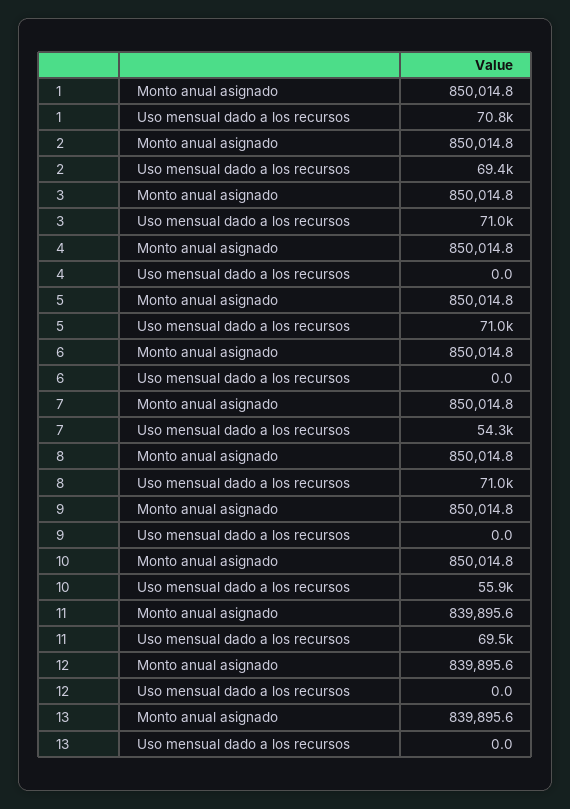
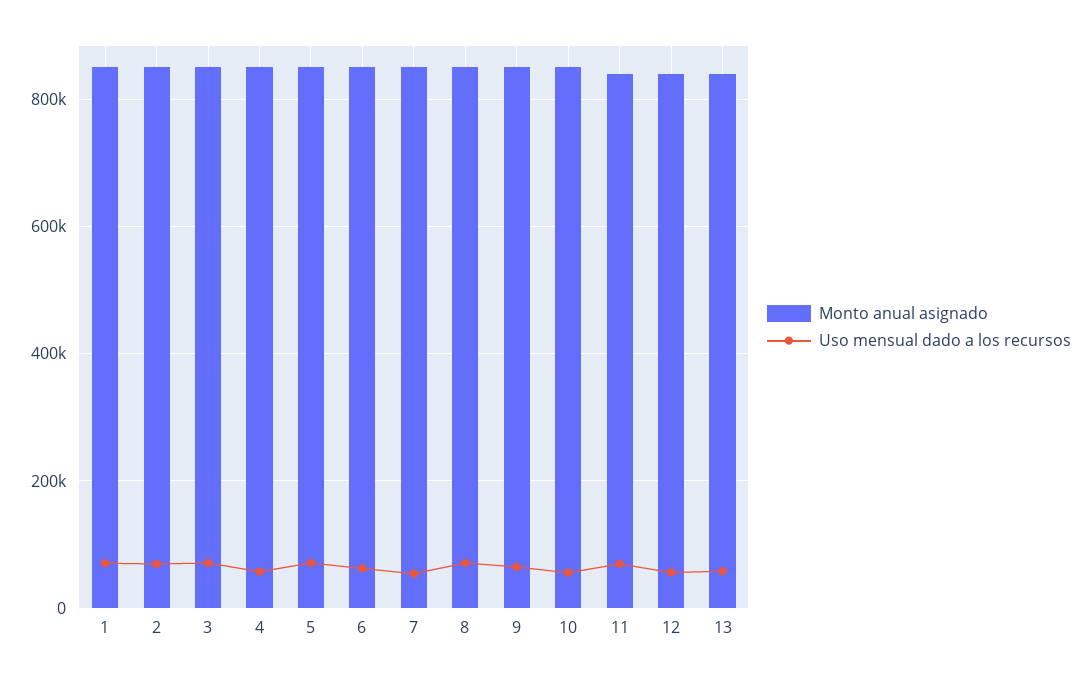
  {
    "Monto anual asignado": {
      "1": 850014.8,
      "2": 850014.8,
      "3": 850014.8,
      "4": 850014.8,
      "5": 850014.8,
      "6": 850014.8,
      "7": 850014.8,
      "8": 850014.8,
      "9": 850014.8,
      "10": 850014.8,
      "11": 839895.6,
      "12": 839895.6,
      "13": 839895.6
    },
    "Uso mensual dado a los recursos": {
      "1": 70800,
      "2": 69400,
      "3": 71000,
-     "4": 0,
+     "4": 60000,
      "5": 71000,
-     "6": 0,
+     "6": 60000,
      "7": 54300,
      "8": 71000,
-     "9": 0,
+     "9": 60000,
      "10": 55900,
      "11": 69500,
-     "12": 0,
+     "12": 60000,
-     "13": 0
+     "13": 60000
    }
  }

